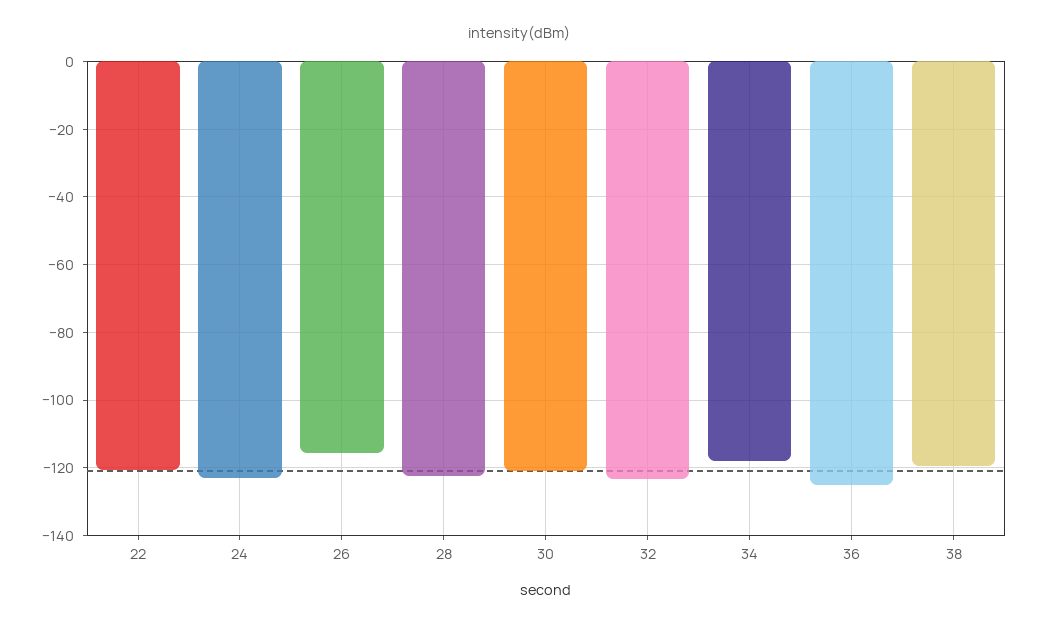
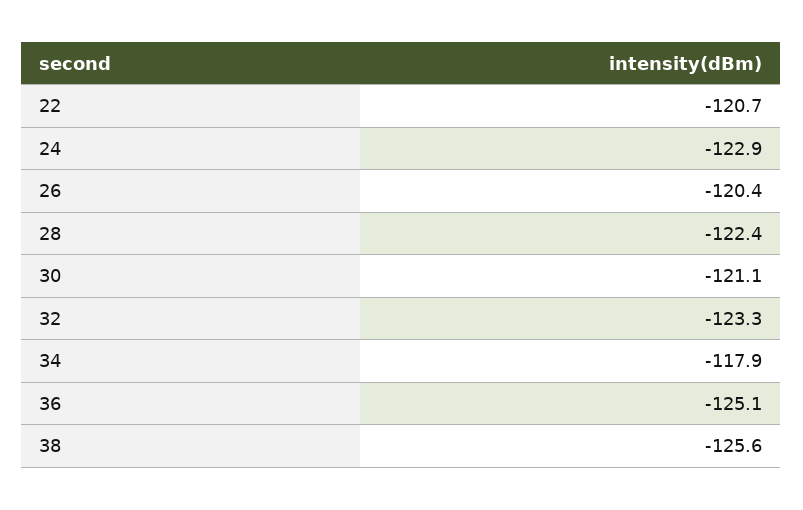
  {
    "22": -120.7,
    "24": -122.9,
-   "26": -116,
+   "26": -120.4,
    "28": -122.4,
    "30": -121.1,
    "32": -123.3,
    "34": -117.9,
    "36": -125.1,
-   "38": -120
+   "38": -125.6
  }

